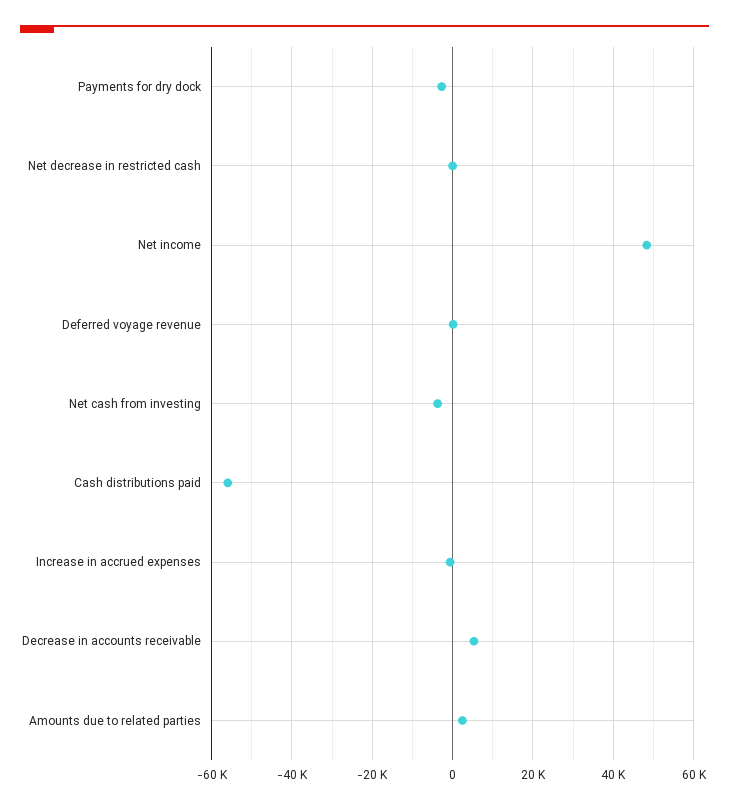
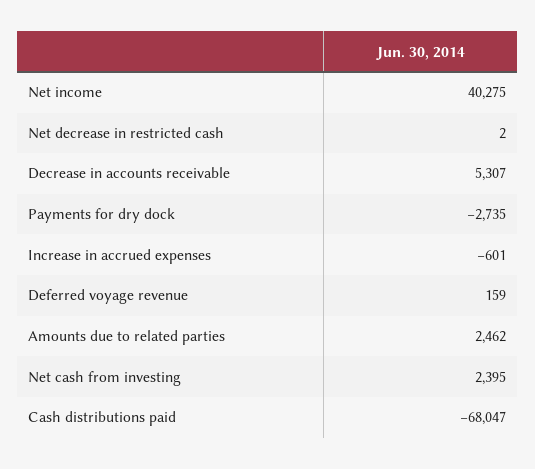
  {
    "Payments for dry dock": -2735,
    "Net decrease in restricted cash": 2,
-   "Net income": 48000,
+   "Net income": 40275,
    "Deferred voyage revenue": 159,
-   "Net cash from investing": -4000,
+   "Net cash from investing": 2395,
-   "Cash distributions paid": -56000,
+   "Cash distributions paid": -68047,
    "Increase in accrued expenses": -601,
    "Decrease in accounts receivable": 5307,
    "Amounts due to related parties": 2462
  }

